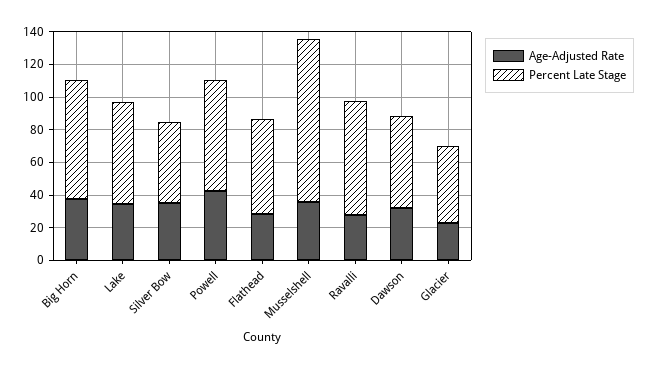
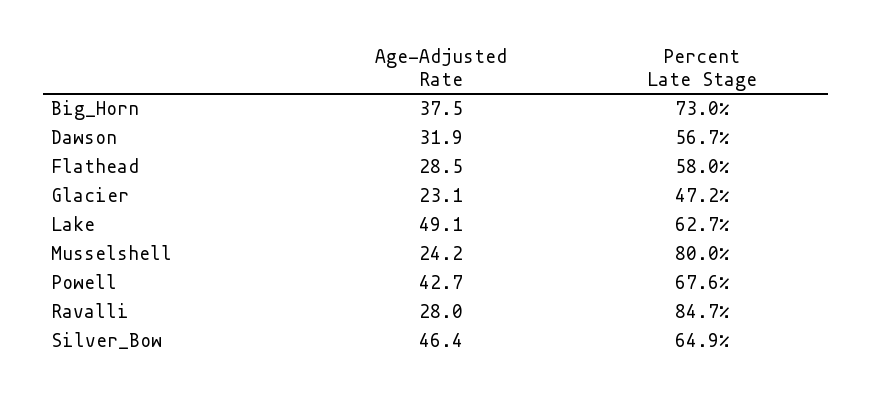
  {
    "Age-Adjusted Rate": {
      "Big Horn": 37.5,
-     "Lake": 35,
+     "Lake": 49.1,
-     "Silver Bow": 35,
+     "Silver Bow": 46.4,
      "Powell": 42.7,
      "Flathead": 28.5,
-     "Musselshell": 35,
+     "Musselshell": 24.2,
      "Ravalli": 28,
      "Dawson": 31.9,
      "Glacier": 23.1
    },
    "Percent Late Stage": {
      "Big Horn": 73,
      "Lake": 62.7,
-     "Silver Bow": 50,
+     "Silver Bow": 64.9,
      "Powell": 67.6,
      "Flathead": 58,
-     "Musselshell": 100,
+     "Musselshell": 80,
-     "Ravalli": 70,
+     "Ravalli": 84.7,
      "Dawson": 56.7,
      "Glacier": 47.2
    }
  }

